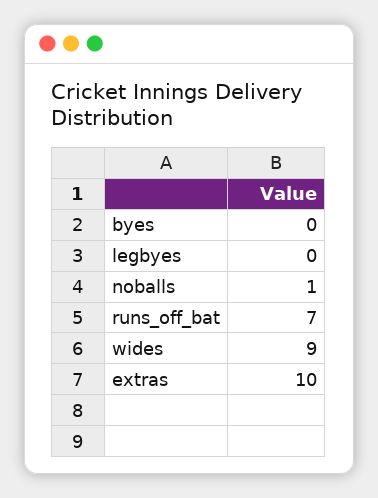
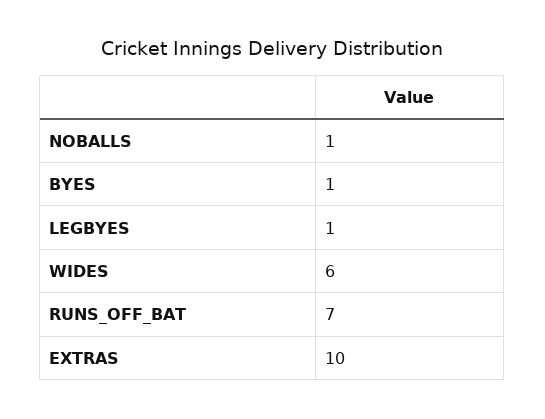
  {
-   "byes": 0,
+   "byes": 1,
-   "legbyes": 0,
+   "legbyes": 1,
    "noballs": 1,
    "runs_off_bat": 7,
-   "wides": 9,
+   "wides": 6,
    "extras": 10
  }

